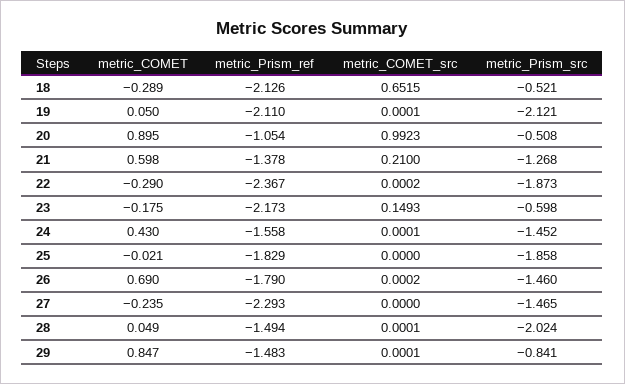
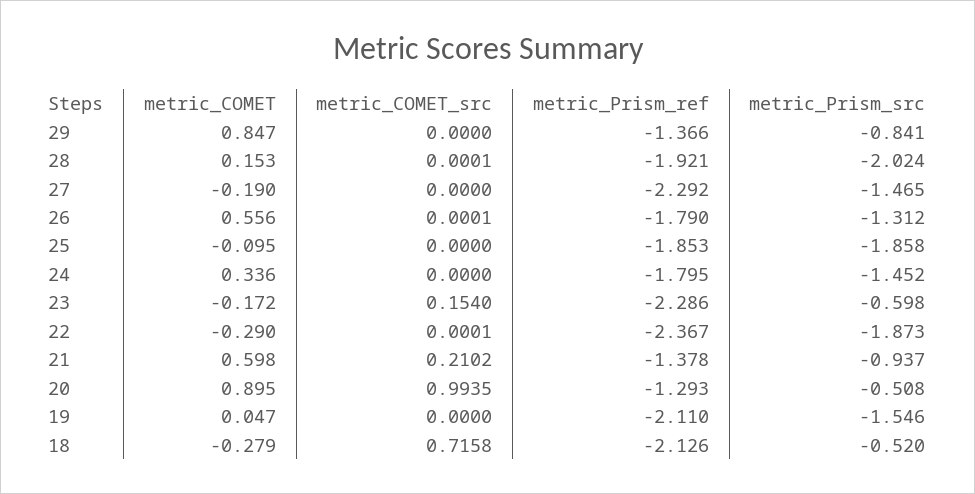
  {
    "metric_COMET": {
-     "18": -0.289,
+     "18": -0.279,
-     "19": 0.05,
+     "19": 0.047,
      "20": 0.895,
      "21": 0.598,
      "22": -0.29,
-     "23": -0.175,
+     "23": -0.172,
-     "24": 0.43,
+     "24": 0.336,
-     "25": -0.021,
+     "25": -0.095,
-     "26": 0.69,
+     "26": 0.556,
-     "27": -0.235,
+     "27": -0.19,
-     "28": 0.049,
+     "28": 0.153,
      "29": 0.847
    },
    "metric_Prism_ref": {
      "18": -2.126,
      "19": -2.11,
-     "20": -1.054,
+     "20": -1.293,
      "21": -1.378,
      "22": -2.367,
-     "23": -2.173,
+     "23": -2.286,
-     "24": -1.558,
+     "24": -1.795,
-     "25": -1.829,
+     "25": -1.853,
      "26": -1.79,
-     "27": -2.293,
+     "27": -2.292,
-     "28": -1.494,
+     "28": -1.921,
-     "29": -1.483
+     "29": -1.366
    },
    "metric_COMET_src": {
-     "18": 0.6515,
+     "18": 0.7158,
-     "19": 0.0001,
+     "19": 0,
-     "20": 0.9923,
+     "20": 0.9935,
-     "21": 0.21,
+     "21": 0.2102,
-     "22": 0.0002,
+     "22": 0.0001,
-     "23": 0.1493,
+     "23": 0.154,
-     "24": 0.0001,
+     "24": 0,
      "25": 0,
-     "26": 0.0002,
+     "26": 0.0001,
      "27": 0,
      "28": 0.0001,
-     "29": 0.0001
+     "29": 0
    },
    "metric_Prism_src": {
-     "18": -0.521,
+     "18": -0.52,
-     "19": -2.121,
+     "19": -1.546,
      "20": -0.508,
-     "21": -1.268,
+     "21": -0.937,
      "22": -1.873,
      "23": -0.598,
      "24": -1.452,
      "25": -1.858,
-     "26": -1.46,
+     "26": -1.312,
      "27": -1.465,
      "28": -2.024,
      "29": -0.841
    }
  }

